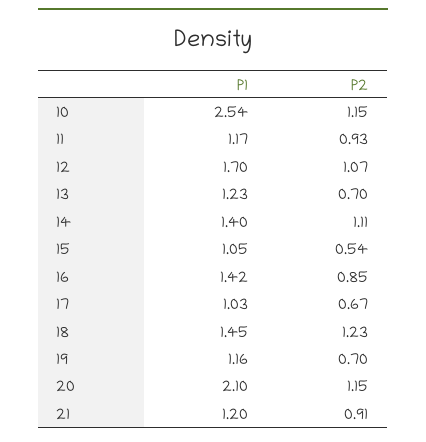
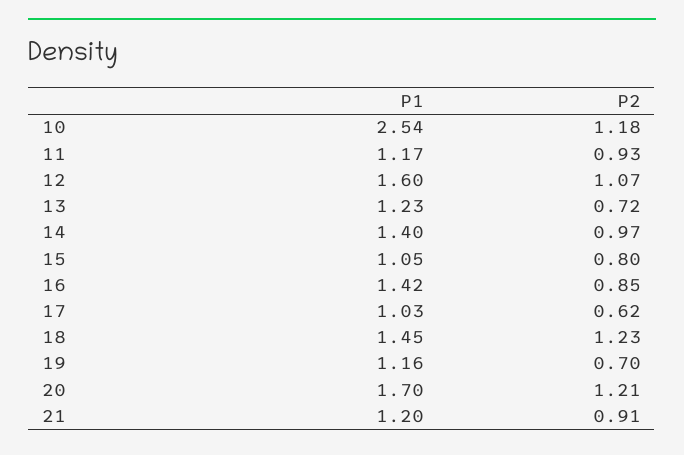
  {
    "P1": {
      "10": 2.54,
      "11": 1.17,
-     "12": 1.7,
+     "12": 1.6,
      "13": 1.23,
      "14": 1.4,
      "15": 1.05,
      "16": 1.42,
      "17": 1.03,
      "18": 1.45,
      "19": 1.16,
-     "20": 2.1,
+     "20": 1.7,
      "21": 1.2
    },
    "P2": {
-     "10": 1.15,
+     "10": 1.18,
      "11": 0.93,
      "12": 1.07,
-     "13": 0.7,
+     "13": 0.72,
-     "14": 1.11,
+     "14": 0.97,
-     "15": 0.54,
+     "15": 0.8,
      "16": 0.85,
-     "17": 0.67,
+     "17": 0.62,
      "18": 1.23,
      "19": 0.7,
-     "20": 1.15,
+     "20": 1.21,
      "21": 0.91
    }
  }

